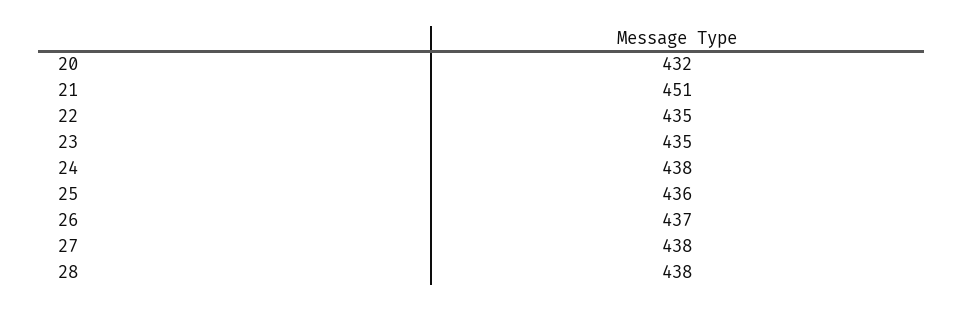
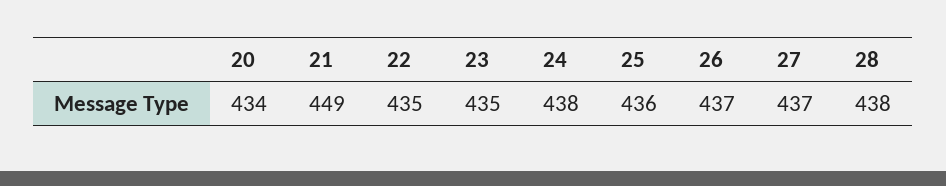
  {
-   "20": 432,
+   "20": 434,
-   "21": 451,
+   "21": 449,
    "22": 435,
    "23": 435,
    "24": 438,
    "25": 436,
    "26": 437,
-   "27": 438,
+   "27": 437,
    "28": 438
  }

